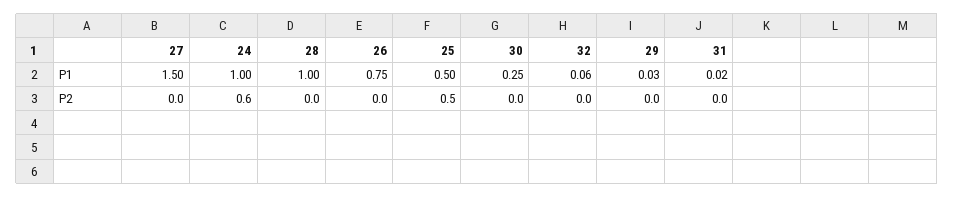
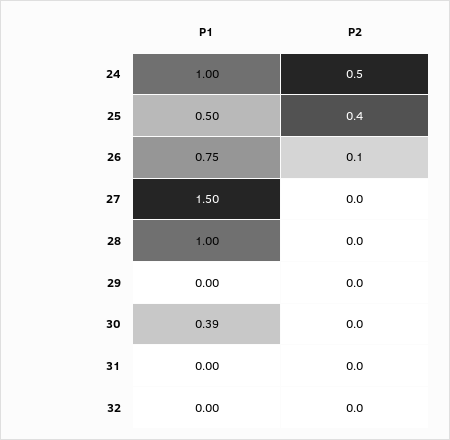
  {
    "27": {
      "P1": 1.5,
      "P2": 0
    },
    "24": {
      "P1": 1,
-     "P2": 0.6
+     "P2": 0.5
    },
    "28": {
      "P1": 1,
      "P2": 0
    },
    "26": {
      "P1": 0.75,
-     "P2": 0
+     "P2": 0.1
    },
    "25": {
      "P1": 0.5,
-     "P2": 0.5
+     "P2": 0.4
    },
    "30": {
-     "P1": 0.25,
+     "P1": 0.39,
      "P2": 0
    },
    "32": {
-     "P1": 0.06,
+     "P1": 0,
      "P2": 0
    },
    "29": {
-     "P1": 0.03,
+     "P1": 0,
      "P2": 0
    },
    "31": {
-     "P1": 0.02,
+     "P1": 0,
      "P2": 0
    }
  }

